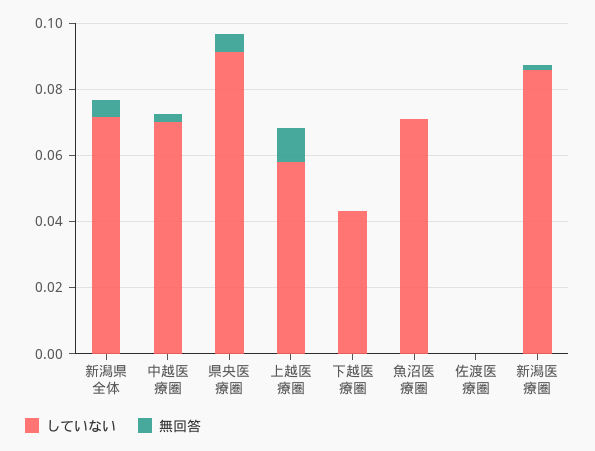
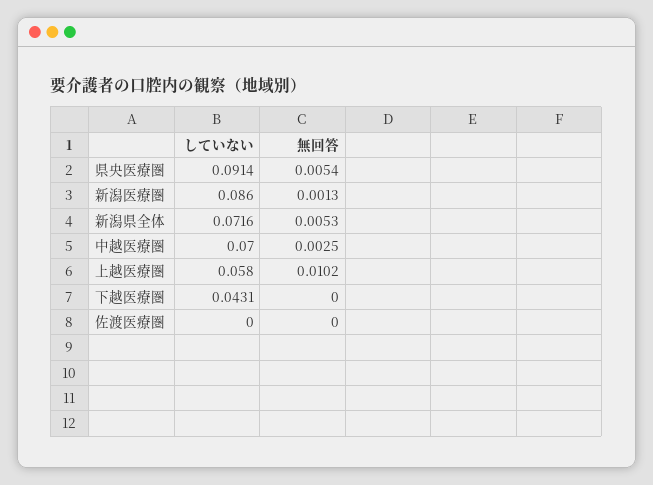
  {
    "していない": {
      "新潟県全体": 0.0716,
      "中越医療圏": 0.07,
      "県央医療圏": 0.0914,
      "上越医療圏": 0.058,
      "下越医療圏": 0.0431,
-     "魚沼医療圏": 0.07,
      "佐渡医療圏": 0,
      "新潟医療圏": 0.086
    },
    "無回答": {
      "新潟県全体": 0.0053,
      "中越医療圏": 0.0025,
      "県央医療圏": 0.0054,
      "上越医療圏": 0.0102,
      "下越医療圏": 0,
-     "魚沼医療圏": 0,
      "佐渡医療圏": 0,
      "新潟医療圏": 0.0013
    }
  }

